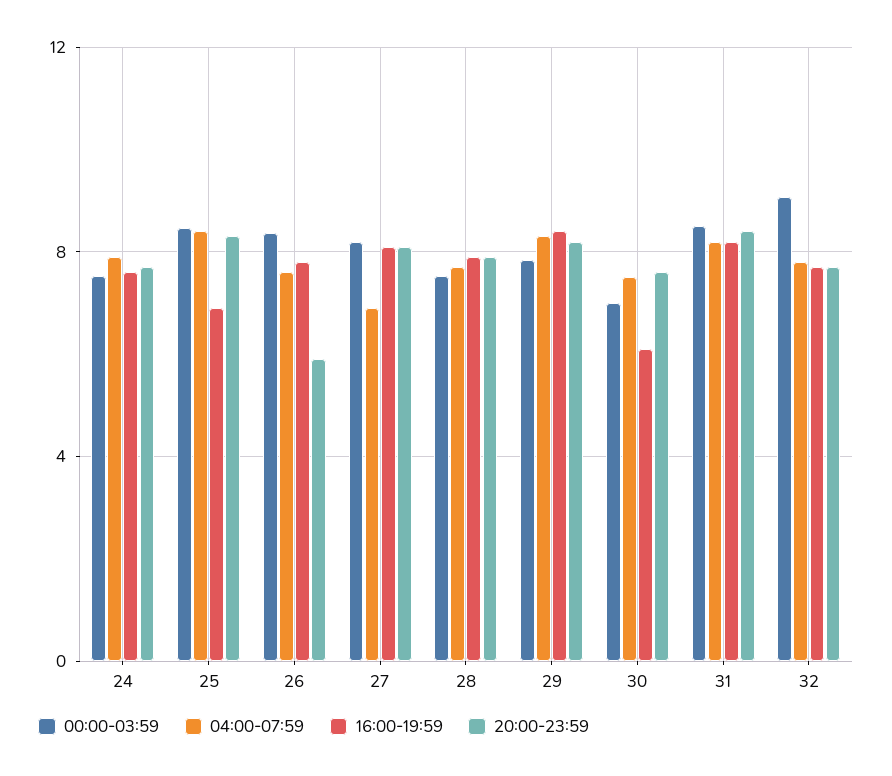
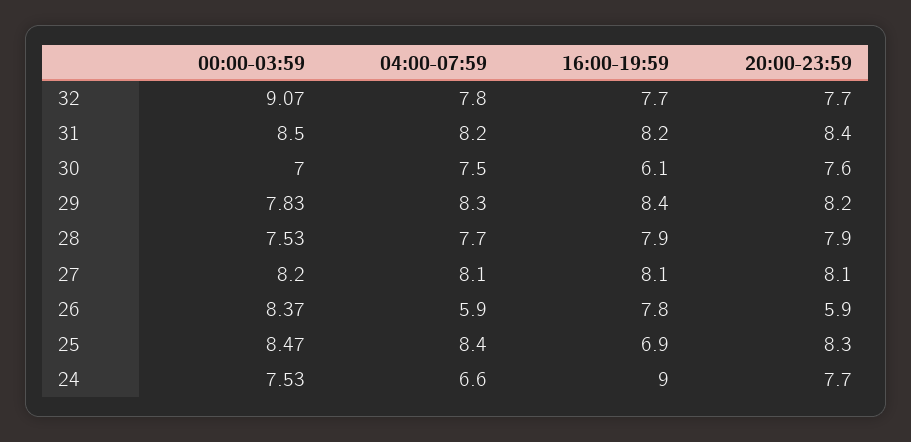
  {
    "00:00-03:59": {
      "24": 7.53,
      "25": 8.47,
      "26": 8.37,
      "27": 8.2,
      "28": 7.53,
      "29": 7.83,
      "30": 7,
      "31": 8.5,
      "32": 9.07
    },
    "04:00-07:59": {
-     "24": 8,
+     "24": 6.6,
      "25": 8.4,
-     "26": 7.5,
+     "26": 5.9,
-     "27": 7,
+     "27": 8.1,
      "28": 7.7,
      "29": 8.3,
      "30": 7.5,
      "31": 8.2,
      "32": 7.8
    },
    "16:00-19:59": {
-     "24": 7.5,
+     "24": 9,
      "25": 6.9,
      "26": 7.8,
      "27": 8.1,
      "28": 7.9,
      "29": 8.4,
      "30": 6.1,
      "31": 8.2,
      "32": 7.7
    },
    "20:00-23:59": {
      "24": 7.7,
      "25": 8.3,
      "26": 5.9,
      "27": 8.1,
      "28": 7.9,
      "29": 8.2,
      "30": 7.6,
      "31": 8.4,
      "32": 7.7
    }
  }

